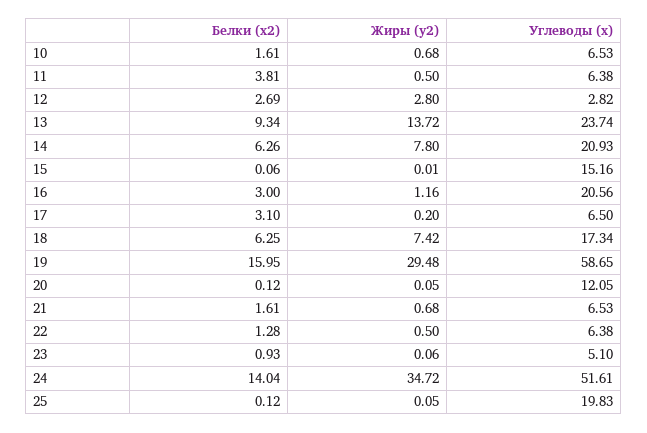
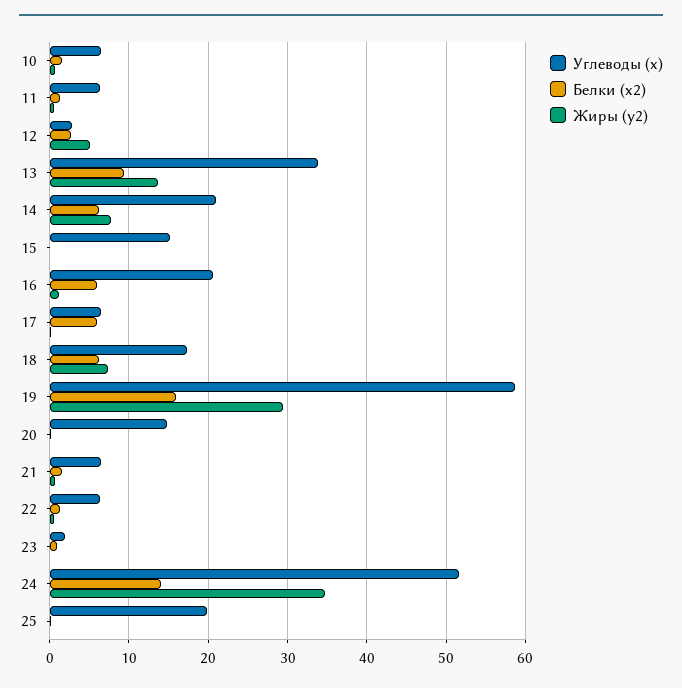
  {
    "Белки (x2)": {
      "10": 1.61,
-     "11": 3.81,
+     "11": 1,
      "12": 2.69,
      "13": 9.34,
      "14": 6.26,
      "15": 0.06,
-     "16": 3,
+     "16": 6,
-     "17": 3.1,
+     "17": 6,
      "18": 6.25,
      "19": 15.95,
      "20": 0.12,
      "21": 1.61,
      "22": 1.28,
      "23": 0.93,
      "24": 14.04,
      "25": 0.12
    },
    "Жиры (y2)": {
      "10": 0.68,
      "11": 0.5,
-     "12": 2.8,
+     "12": 5,
      "13": 13.72,
      "14": 7.8,
      "15": 0.01,
      "16": 1.16,
      "17": 0.2,
      "18": 7.42,
      "19": 29.48,
      "20": 0.05,
      "21": 0.68,
      "22": 0.5,
      "23": 0.06,
      "24": 34.72,
      "25": 0.05
    },
    "Углеводы (x)": {
      "10": 6.53,
      "11": 6.38,
      "12": 2.82,
-     "13": 23.74,
+     "13": 34,
      "14": 20.93,
      "15": 15.16,
      "16": 20.56,
      "17": 6.5,
      "18": 17.34,
      "19": 58.65,
-     "20": 12.05,
+     "20": 15,
      "21": 6.53,
      "22": 6.38,
-     "23": 5.1,
+     "23": 2,
      "24": 51.61,
      "25": 19.83
    }
  }

